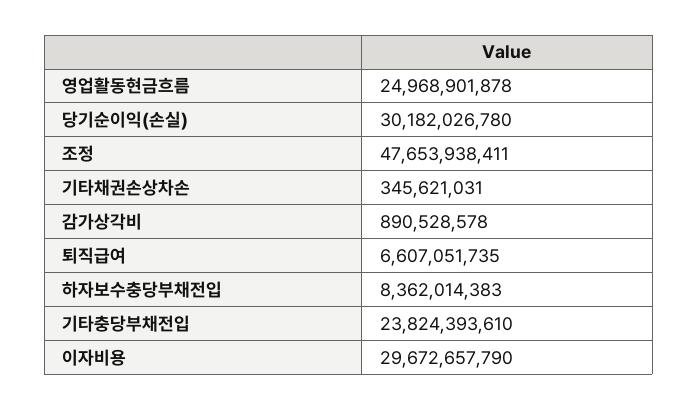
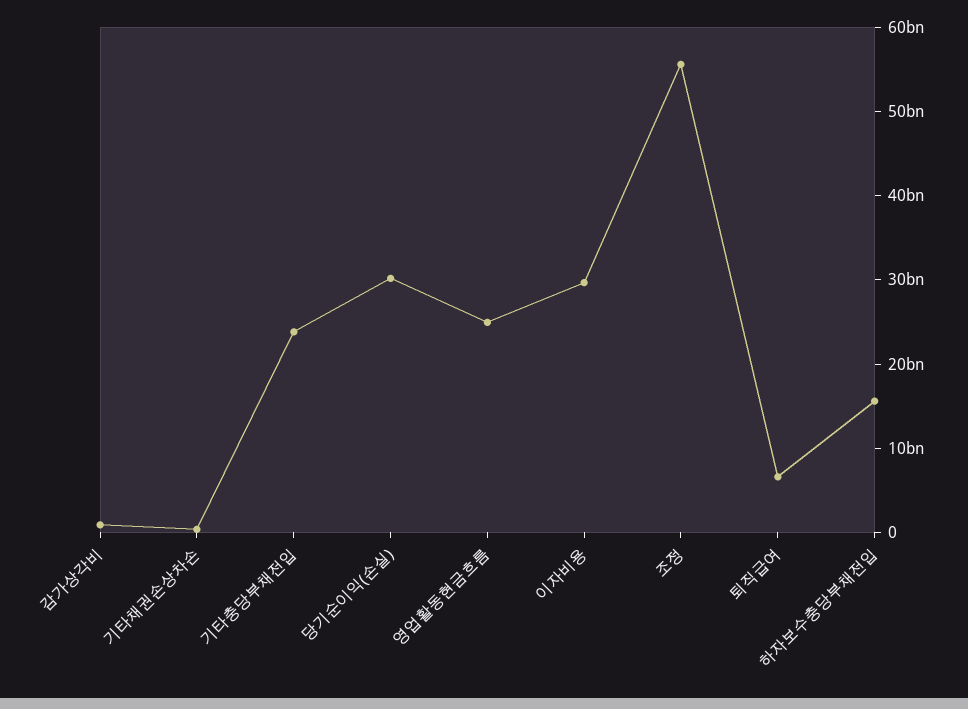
  {
    "영업활동현금흐름": 24968901878,
    "당기순이익(손실)": 30182026780,
-   "조정": 47653938411,
+   "조정": 56000000000,
    "기타채권손상차손": 345621031,
    "감가상각비": 890528578,
    "퇴직급여": 6607051735,
-   "하자보수충당부채전입": 8362014383,
+   "하자보수충당부채전입": 16000000000,
    "기타충당부채전입": 23824393610,
    "이자비용": 29672657790
  }

